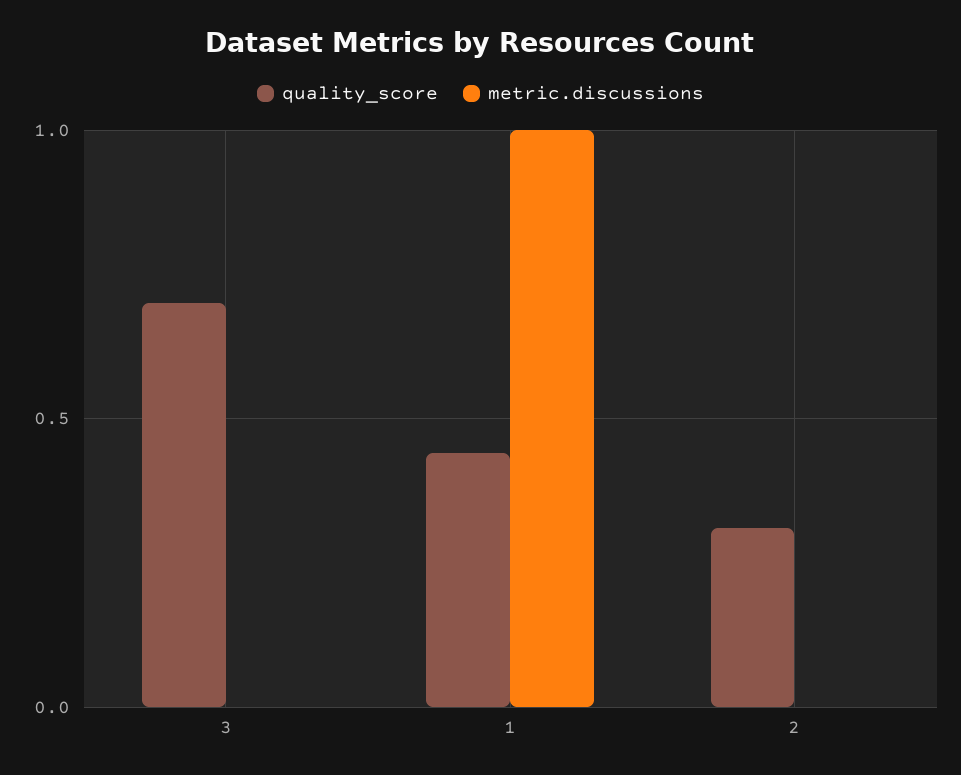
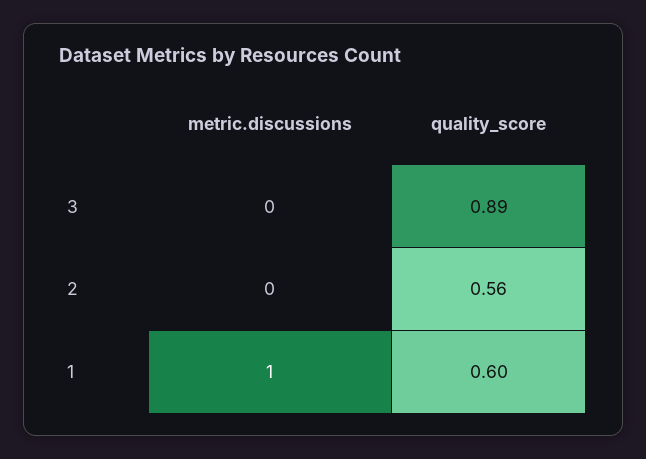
  {
    "quality_score": {
-     "3": 0.7,
+     "3": 0.89,
-     "1": 0.45,
+     "1": 0.6,
-     "2": 0.3
+     "2": 0.56
    },
    "metric.discussions": {
      "3": 0,
      "1": 1,
      "2": 0
    }
  }

